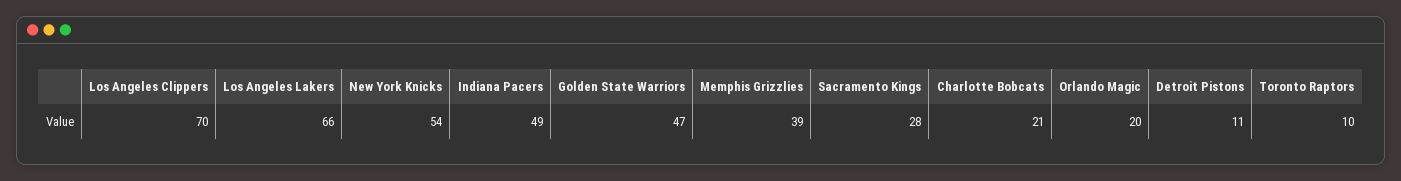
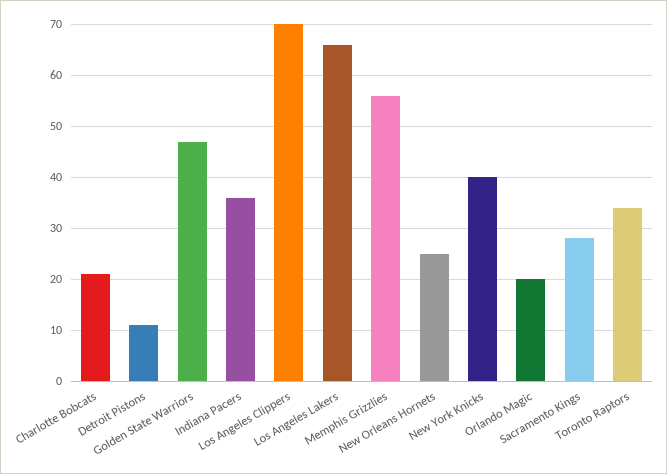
  {
    "Los Angeles Clippers": 70,
    "Los Angeles Lakers": 66,
-   "New York Knicks": 54,
+   "New York Knicks": 40,
-   "Indiana Pacers": 49,
+   "Indiana Pacers": 35,
    "Golden State Warriors": 47,
-   "Memphis Grizzlies": 39,
+   "Memphis Grizzlies": 55,
    "Sacramento Kings": 28,
    "Charlotte Bobcats": 21,
    "Orlando Magic": 20,
    "Detroit Pistons": 11,
-   "Toronto Raptors": 10
+   "Toronto Raptors": 35,
+   "New Orleans Hornets": 25
  }

